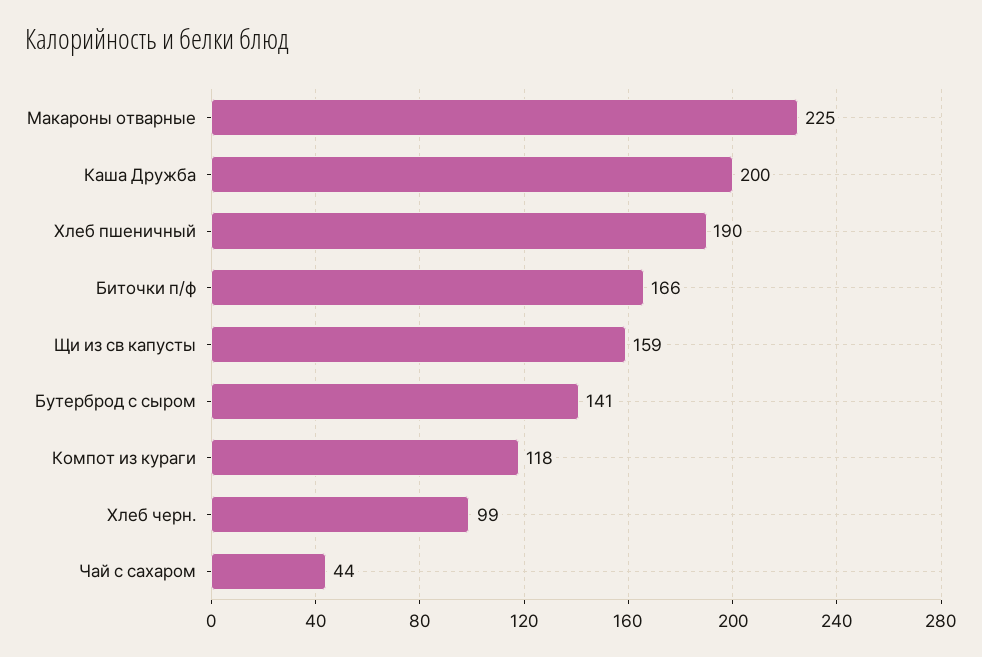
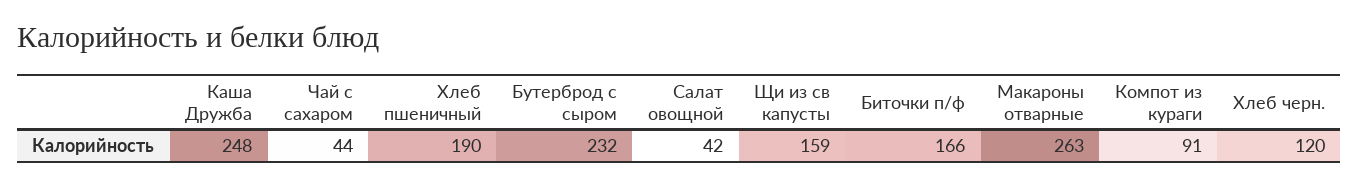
  {
-   "Макароны отварные": 225,
+   "Макароны отварные": 263,
-   "Каша Дружба": 200,
+   "Каша Дружба": 248,
    "Хлеб пшеничный": 190,
    "Биточки п/ф": 166,
    "Щи из св капусты": 159,
-   "Бутерброд с сыром": 141,
+   "Бутерброд с сыром": 232,
-   "Компот из кураги": 118,
+   "Компот из кураги": 91,
-   "Хлеб черн.": 99,
+   "Хлеб черн.": 120,
-   "Чай с сахаром": 44
+   "Чай с сахаром": 44,
+   "Салат овощной": 42
  }

